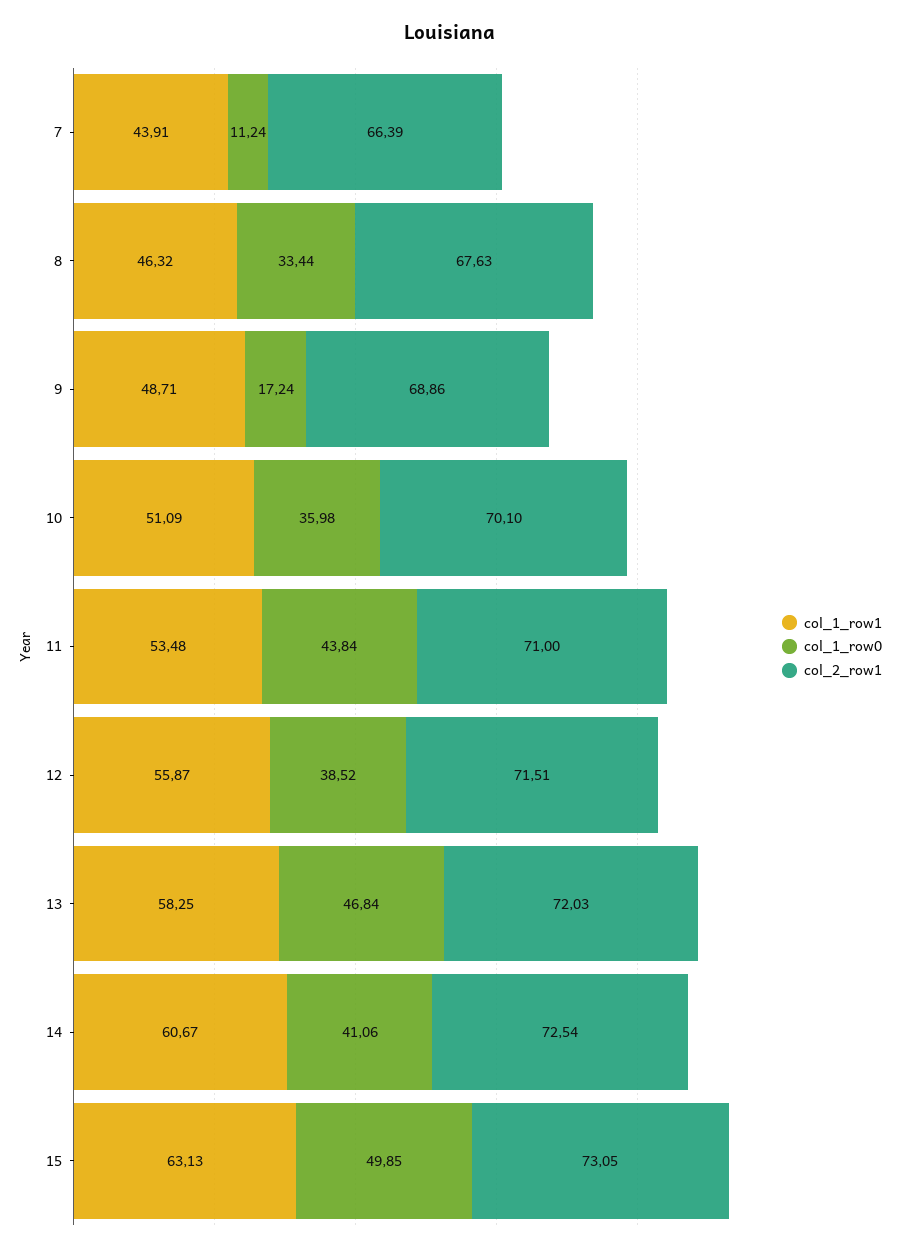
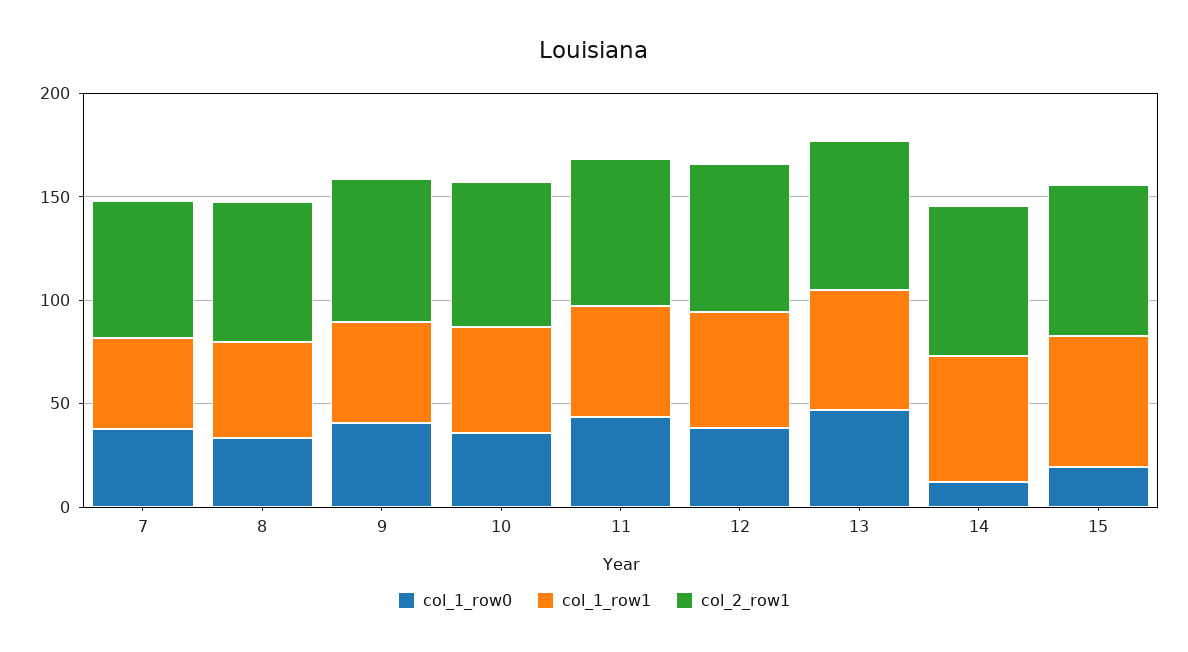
  {
    "col_1_row1": {
      "7": 43.91,
      "8": 46.32,
      "9": 48.71,
      "10": 51.09,
      "11": 53.48,
      "12": 55.87,
      "13": 58.25,
      "14": 60.67,
      "15": 63.13
    },
    "col_1_row0": {
-     "7": 11.24,
+     "7": 40,
      "8": 33.44,
-     "9": 17.24,
+     "9": 40,
      "10": 35.98,
      "11": 43.84,
      "12": 38.52,
      "13": 46.84,
-     "14": 41.06,
+     "14": 10,
-     "15": 49.85
+     "15": 20
    },
    "col_2_row1": {
      "7": 66.39,
      "8": 67.63,
      "9": 68.86,
      "10": 70.1,
      "11": 71,
      "12": 71.51,
      "13": 72.03,
      "14": 72.54,
      "15": 73.05
    }
  }

